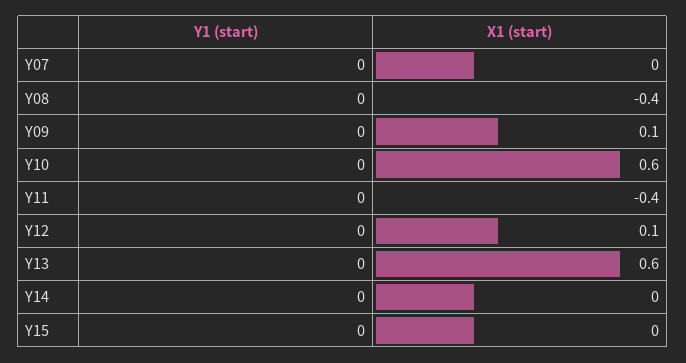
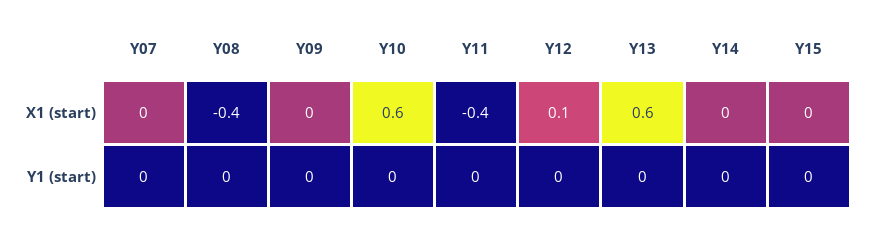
  {
    "Y1 (start)": {
      "Y07": 0,
      "Y08": 0,
      "Y09": 0,
      "Y10": 0,
      "Y11": 0,
      "Y12": 0,
      "Y13": 0,
      "Y14": 0,
      "Y15": 0
    },
    "X1 (start)": {
      "Y07": 0,
      "Y08": -0.4,
-     "Y09": 0.1,
+     "Y09": 0,
      "Y10": 0.6,
      "Y11": -0.4,
      "Y12": 0.1,
      "Y13": 0.6,
      "Y14": 0,
      "Y15": 0
    }
  }

